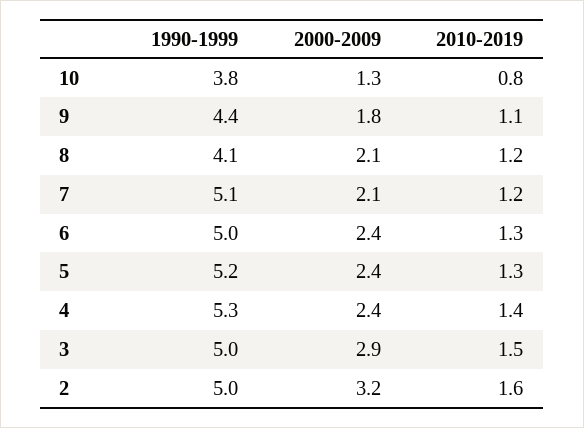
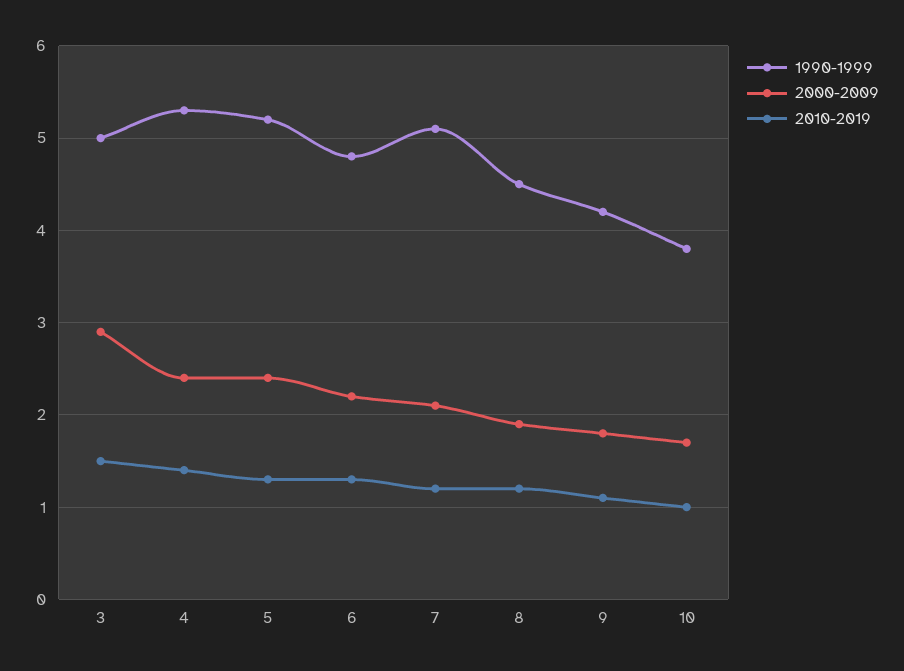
  {
    "1990-1999": {
      "10": 3.8,
-     "9": 4.4,
+     "9": 4.2,
-     "8": 4.1,
+     "8": 4.5,
      "7": 5.1,
-     "6": 5,
+     "6": 4.8,
      "5": 5.2,
      "4": 5.3,
-     "3": 5,
+     "3": 5
-     "2": 5
    },
    "2000-2009": {
-     "10": 1.3,
+     "10": 1.7,
      "9": 1.8,
-     "8": 2.1,
+     "8": 1.9,
      "7": 2.1,
-     "6": 2.4,
+     "6": 2.2,
      "5": 2.4,
      "4": 2.4,
-     "3": 2.9,
+     "3": 2.9
-     "2": 3.2
    },
    "2010-2019": {
-     "10": 0.8,
+     "10": 1,
      "9": 1.1,
      "8": 1.2,
      "7": 1.2,
      "6": 1.3,
      "5": 1.3,
      "4": 1.4,
-     "3": 1.5,
+     "3": 1.5
-     "2": 1.6
    }
  }

